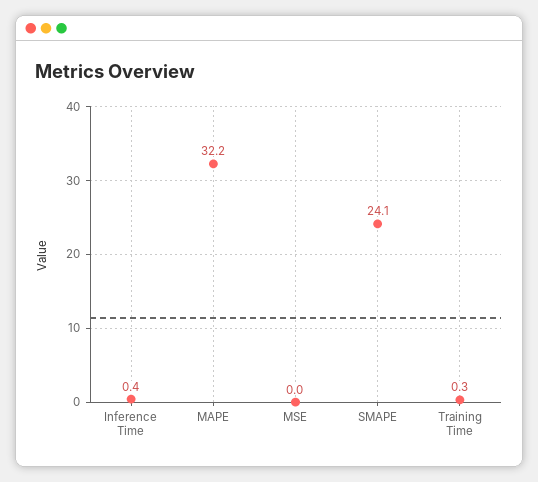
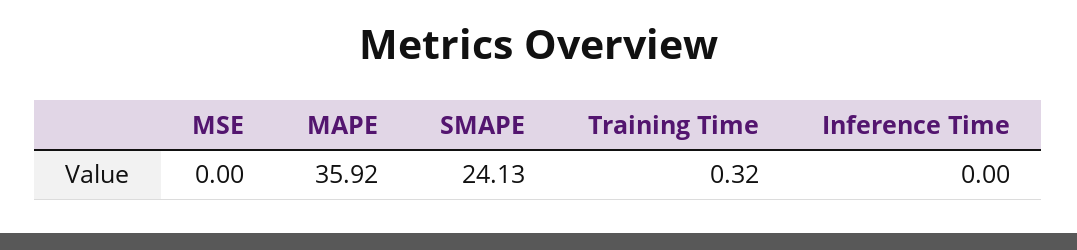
  {
-   "Inference Time": 0.4,
+   "Inference Time": 0,
-   "MAPE": 32.2,
+   "MAPE": 35.92,
    "MSE": 0,
    "SMAPE": 24.13,
    "Training Time": 0.32
  }

